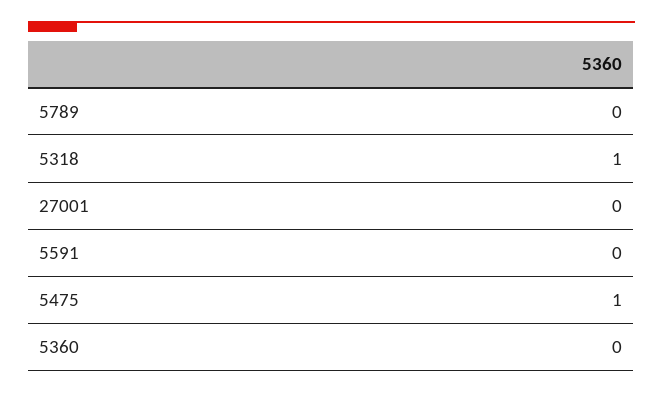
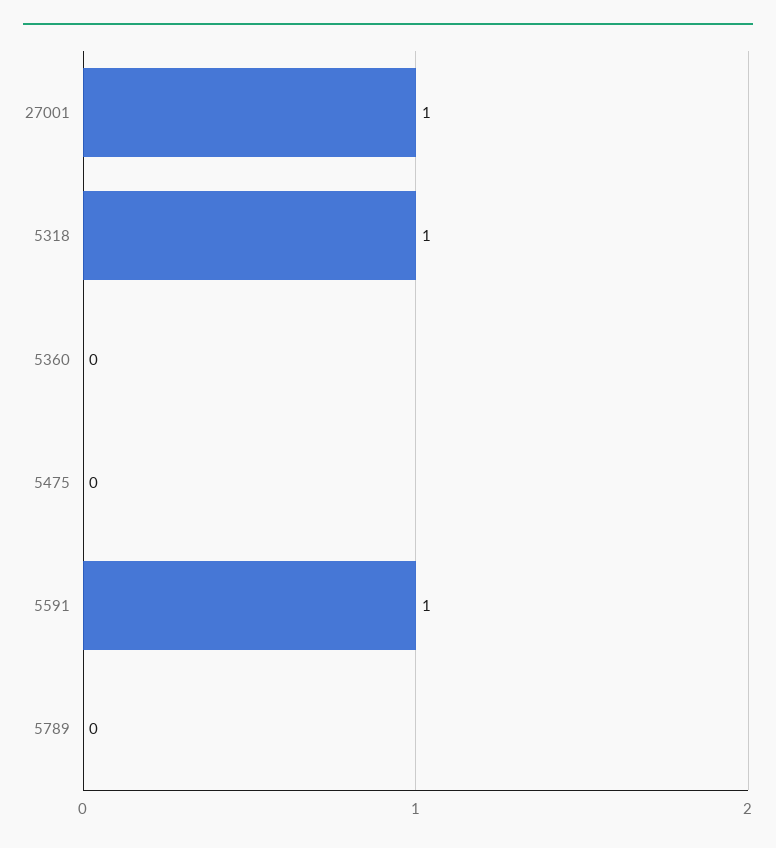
  {
    "5789": 0,
    "5318": 1,
-   "27001": 0,
+   "27001": 1,
-   "5591": 0,
+   "5591": 1,
-   "5475": 1,
+   "5475": 0,
    "5360": 0
  }

